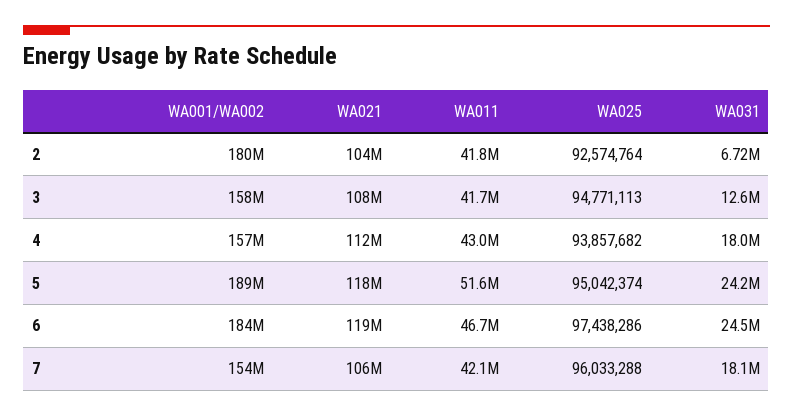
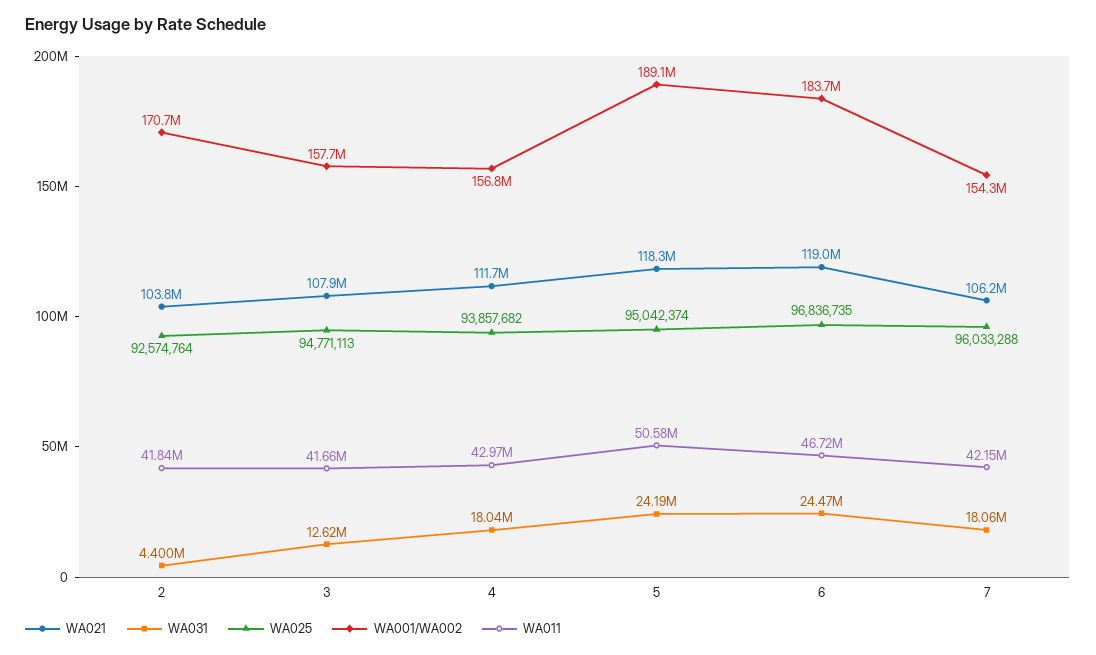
  {
    "WA001/WA002": {
-     "2": 180000000,
+     "2": 170700000,
      "3": 157700000,
      "4": 156800000,
      "5": 189100000,
      "6": 183700000,
      "7": 154300000
    },
    "WA021": {
      "2": 103800000,
      "3": 107900000,
      "4": 111700000,
      "5": 118300000,
      "6": 119000000,
      "7": 106200000
    },
    "WA011": {
      "2": 41840000,
      "3": 41660000,
      "4": 42970000,
-     "5": 51600000,
+     "5": 50580000,
      "6": 46720000,
      "7": 42150000
    },
    "WA025": {
      "2": 92574764,
      "3": 94771113,
      "4": 93857682,
      "5": 95042374,
-     "6": 97438286,
+     "6": 96836735,
      "7": 96033288
    },
    "WA031": {
-     "2": 6720000,
+     "2": 4400000,
      "3": 12620000,
      "4": 18040000,
      "5": 24190000,
      "6": 24470000,
      "7": 18060000
    }
  }

